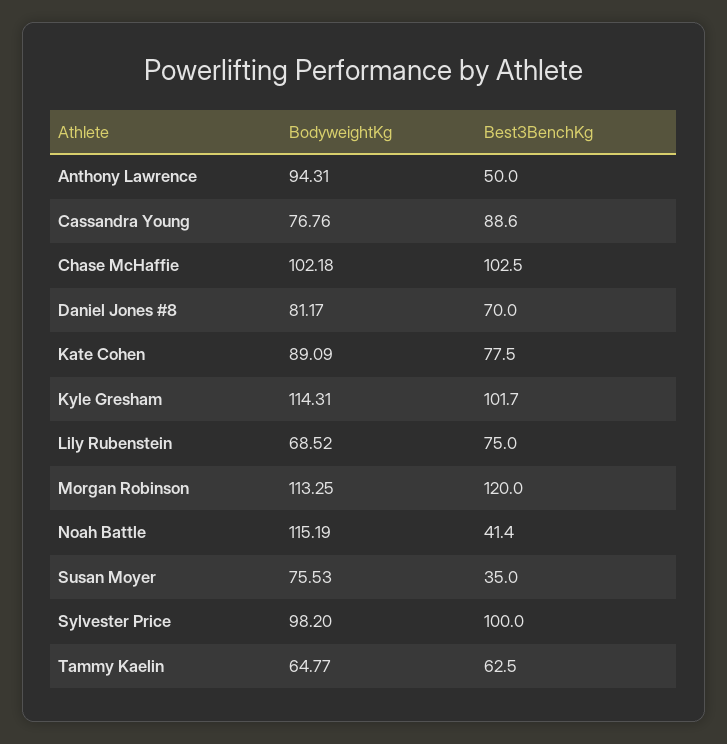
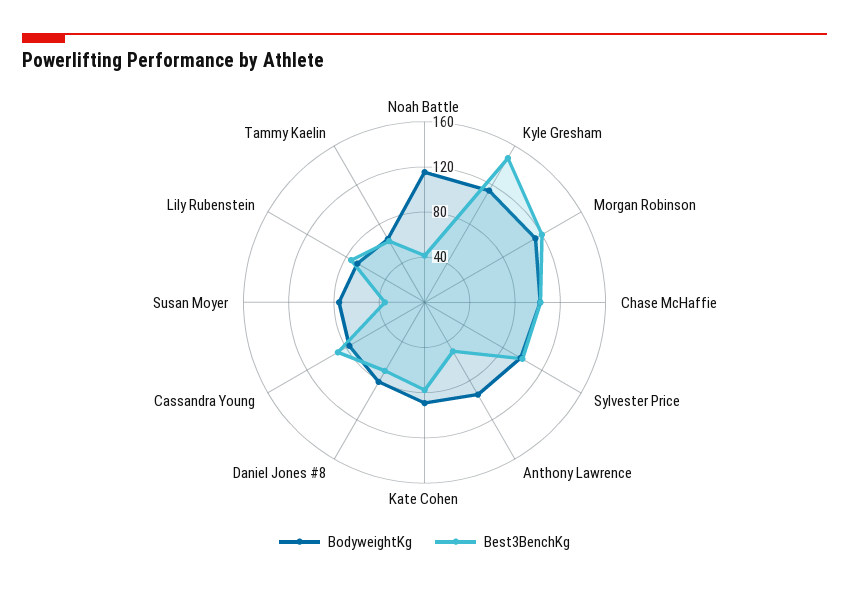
  {
    "BodyweightKg": {
      "Anthony Lawrence": 94.31,
      "Cassandra Young": 76.76,
      "Chase McHaffie": 102.18,
      "Daniel Jones #8": 81.17,
      "Kate Cohen": 89.09,
      "Kyle Gresham": 114.31,
      "Lily Rubenstein": 68.52,
      "Morgan Robinson": 113.25,
      "Noah Battle": 115.19,
      "Susan Moyer": 75.53,
      "Sylvester Price": 98.2,
      "Tammy Kaelin": 64.77
    },
    "Best3BenchKg": {
      "Anthony Lawrence": 50,
      "Cassandra Young": 88.6,
      "Chase McHaffie": 102.5,
      "Daniel Jones #8": 70,
      "Kate Cohen": 77.5,
-     "Kyle Gresham": 101.7,
+     "Kyle Gresham": 150,
      "Lily Rubenstein": 75,
      "Morgan Robinson": 120,
      "Noah Battle": 41.4,
      "Susan Moyer": 35,
      "Sylvester Price": 100,
      "Tammy Kaelin": 62.5
    }
  }

